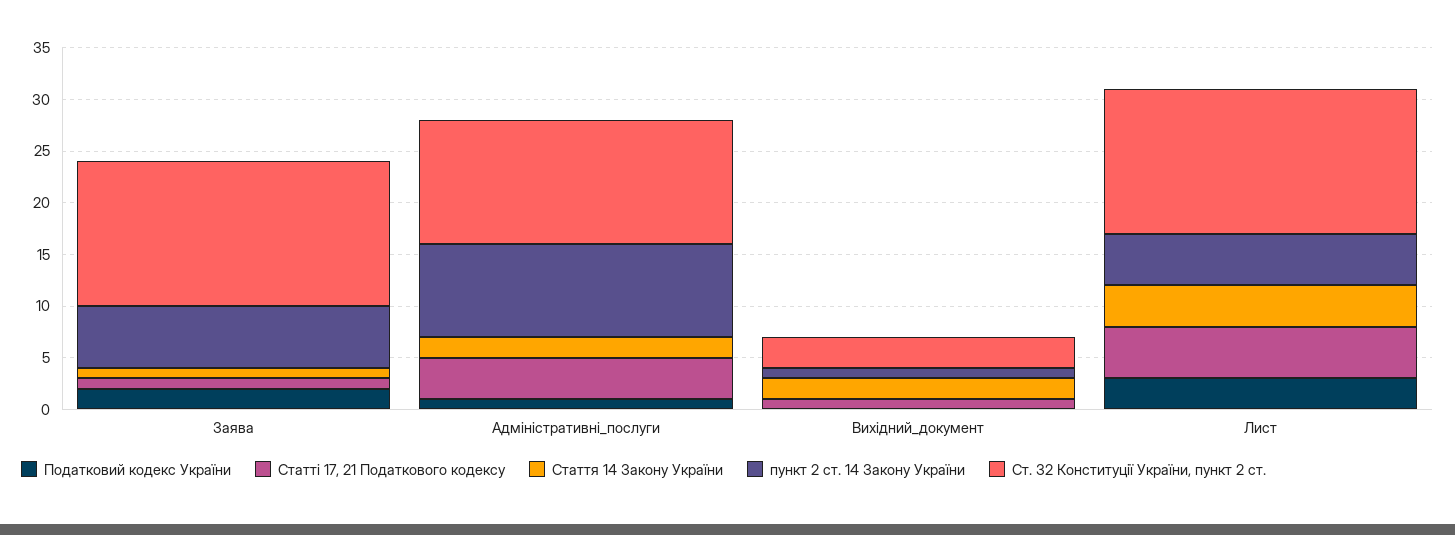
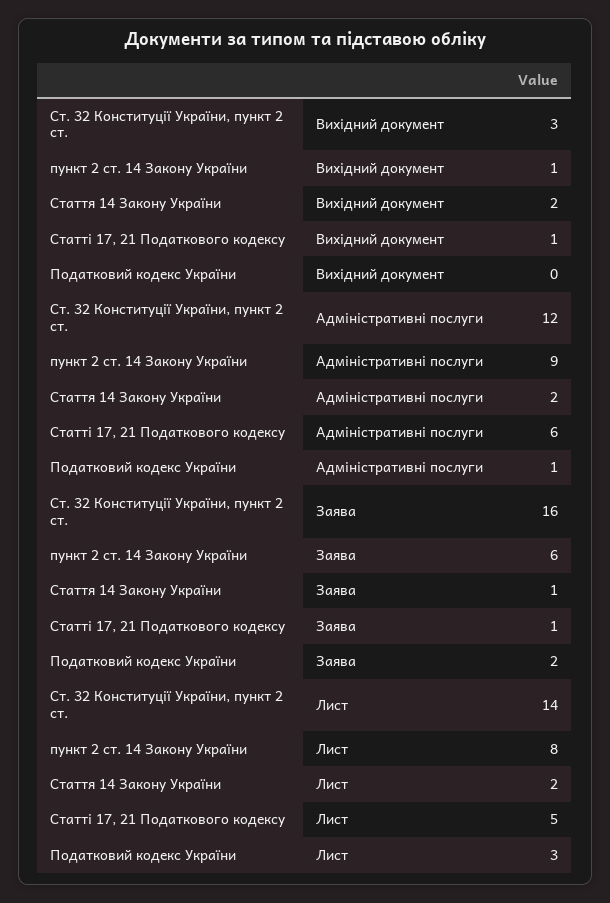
  {
    "Податковий кодекс України": {
      "Заява": 2,
      "Адміністративні_послуги": 1,
      "Вихідний_документ": 0,
      "Лист": 3
    },
    "Статті 17, 21 Податкового кодексу": {
      "Заява": 1,
-     "Адміністративні_послуги": 4,
+     "Адміністративні_послуги": 6,
      "Вихідний_документ": 1,
      "Лист": 5
    },
    "Стаття 14 Закону України": {
      "Заява": 1,
      "Адміністративні_послуги": 2,
      "Вихідний_документ": 2,
-     "Лист": 4
+     "Лист": 2
    },
    "пункт 2 ст. 14 Закону України": {
      "Заява": 6,
      "Адміністративні_послуги": 9,
      "Вихідний_документ": 1,
-     "Лист": 5
+     "Лист": 8
    },
    "Cт. 32 Конституції України, пункт 2 ст.": {
-     "Заява": 14,
+     "Заява": 16,
      "Адміністративні_послуги": 12,
      "Вихідний_документ": 3,
      "Лист": 14
    }
  }

